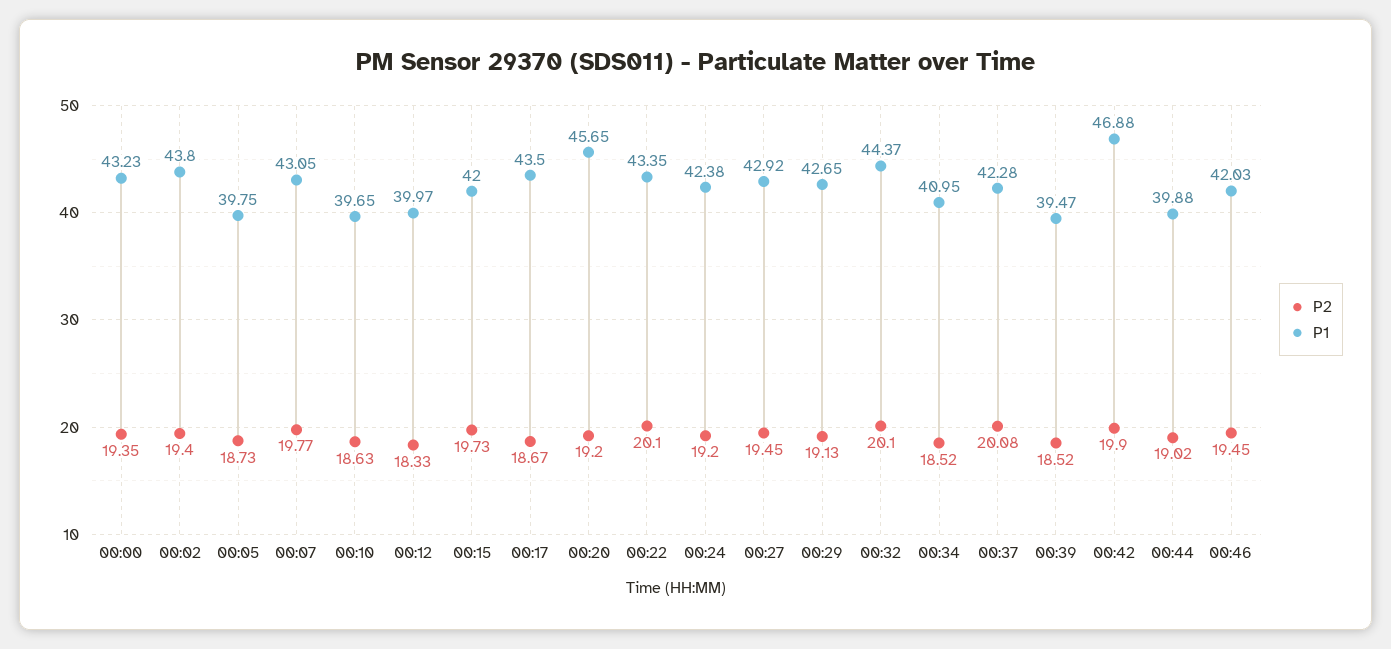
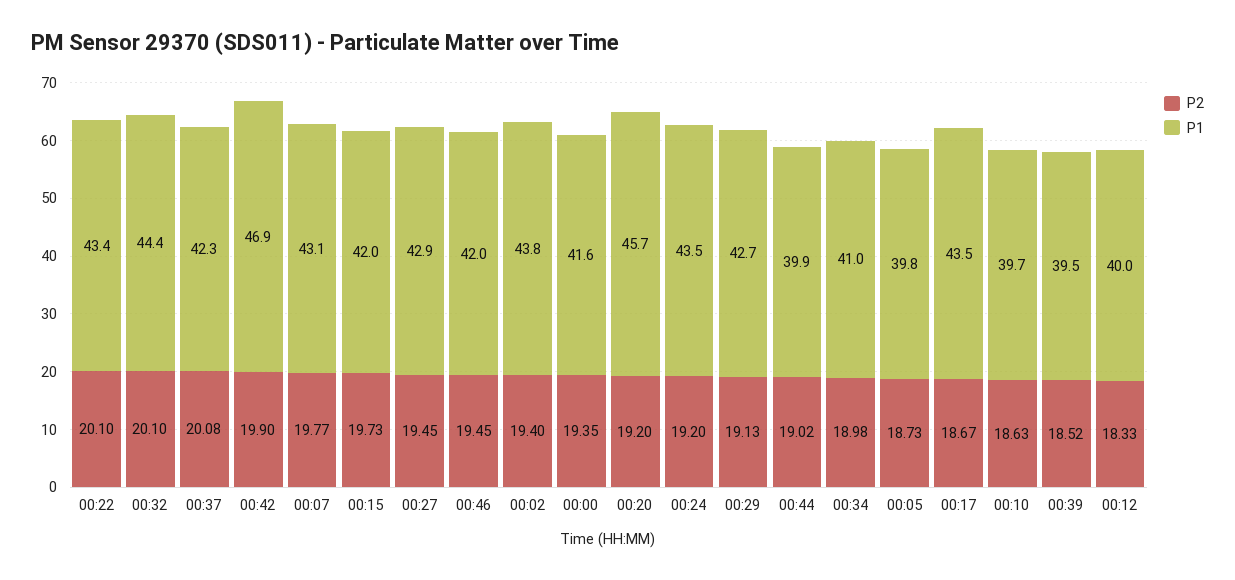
  {
    "P2": {
      "00:00": 19.35,
      "00:02": 19.4,
      "00:05": 18.73,
      "00:07": 19.77,
      "00:10": 18.63,
      "00:12": 18.33,
      "00:15": 19.73,
      "00:17": 18.67,
      "00:20": 19.2,
      "00:22": 20.1,
      "00:24": 19.2,
      "00:27": 19.45,
      "00:29": 19.13,
      "00:32": 20.1,
-     "00:34": 18.52,
+     "00:34": 18.98,
      "00:37": 20.08,
      "00:39": 18.52,
      "00:42": 19.9,
      "00:44": 19.02,
      "00:46": 19.45
    },
    "P1": {
-     "00:00": 43.23,
+     "00:00": 41.6,
      "00:02": 43.8,
      "00:05": 39.75,
      "00:07": 43.05,
      "00:10": 39.65,
      "00:12": 39.97,
      "00:15": 42,
      "00:17": 43.5,
      "00:20": 45.65,
      "00:22": 43.35,
-     "00:24": 42.38,
+     "00:24": 43.5,
      "00:27": 42.92,
      "00:29": 42.65,
      "00:32": 44.37,
      "00:34": 40.95,
      "00:37": 42.28,
      "00:39": 39.47,
      "00:42": 46.88,
      "00:44": 39.88,
      "00:46": 42.03
    }
  }

